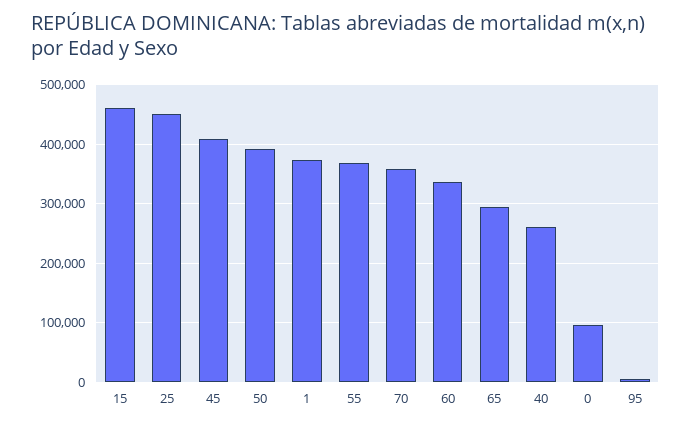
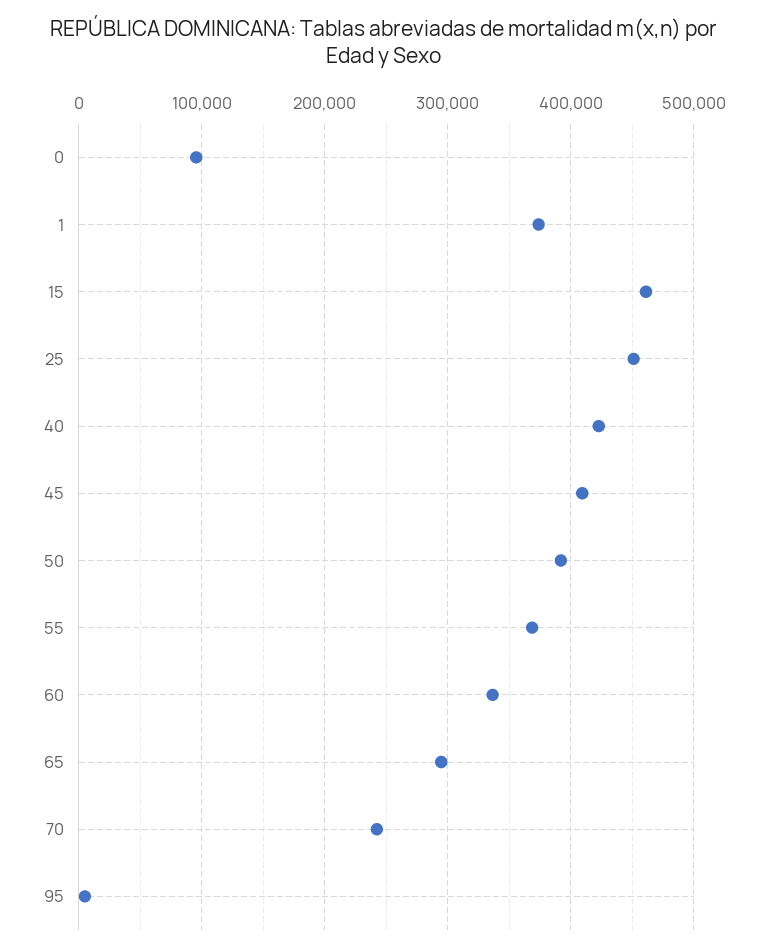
  {
    "15": 460000,
    "25": 450000,
    "45": 410000,
    "50": 390000,
    "1": 370000,
    "55": 370000,
-   "70": 360000,
+   "70": 240000,
    "60": 340000,
    "65": 290000,
-   "40": 260000,
+   "40": 420000,
    "0": 100000,
    "95": 10000
  }

